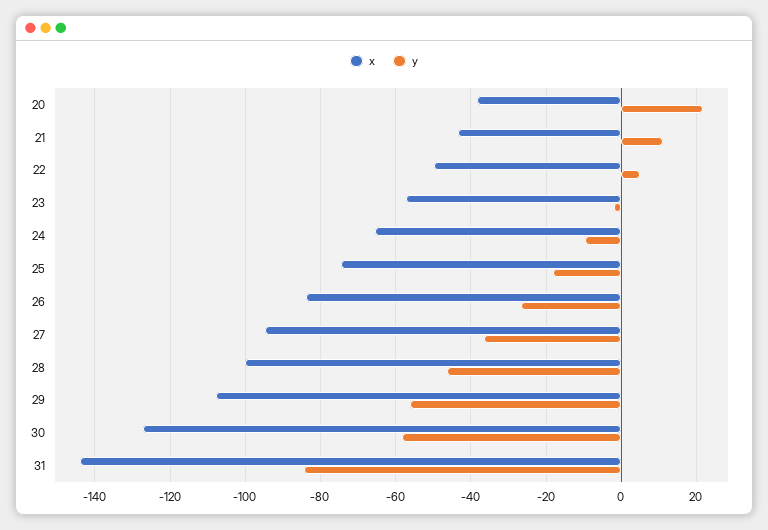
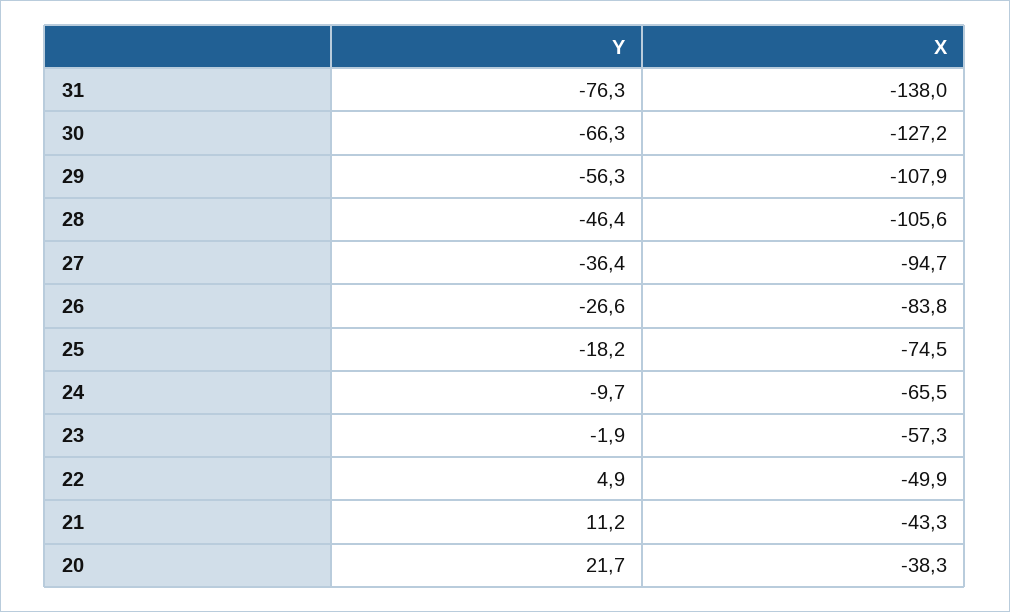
  {
    "x": {
      "20": -38.3,
      "21": -43.3,
      "22": -49.9,
      "23": -57.3,
      "24": -65.5,
      "25": -74.5,
      "26": -83.8,
      "27": -94.7,
-     "28": -100,
+     "28": -105.6,
      "29": -107.9,
      "30": -127.2,
-     "31": -144
+     "31": -138
    },
    "y": {
      "20": 21.7,
      "21": 11.2,
      "22": 4.9,
      "23": -1.9,
      "24": -9.7,
      "25": -18.2,
      "26": -26.6,
      "27": -36.4,
      "28": -46.4,
      "29": -56.3,
-     "30": -58,
+     "30": -66.3,
-     "31": -84
+     "31": -76.3
    }
  }

